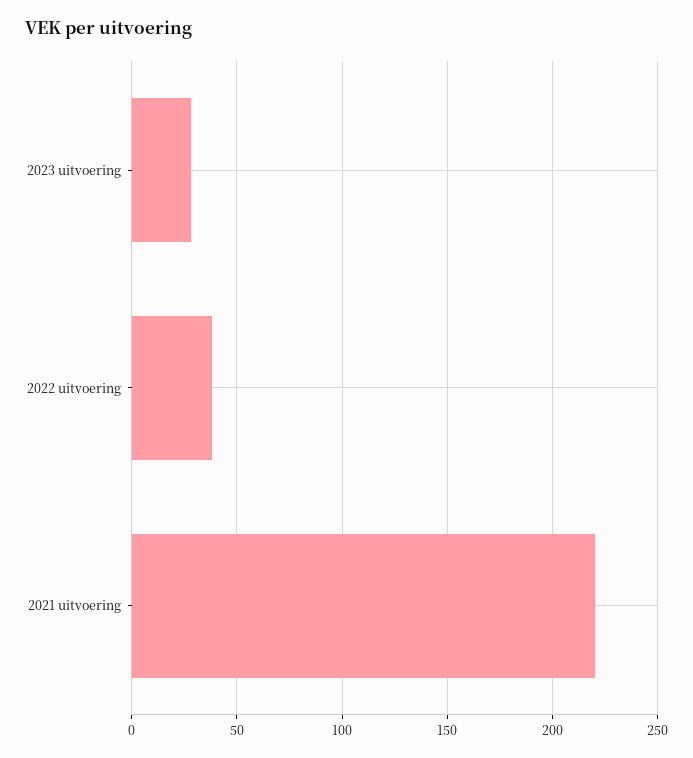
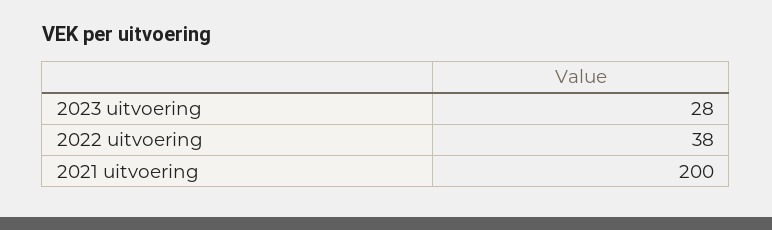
  {
    "2023 uitvoering": 28,
    "2022 uitvoering": 38,
-   "2021 uitvoering": 220
+   "2021 uitvoering": 200
  }

